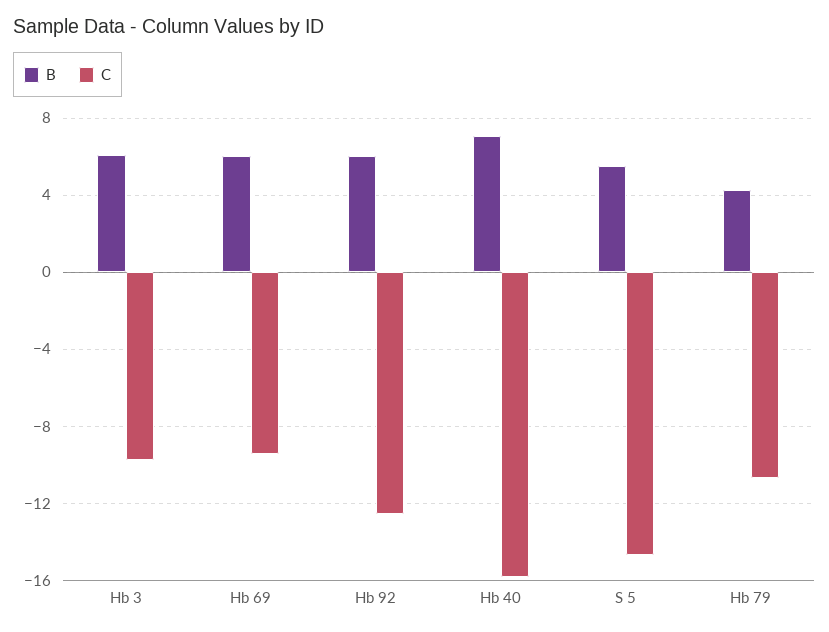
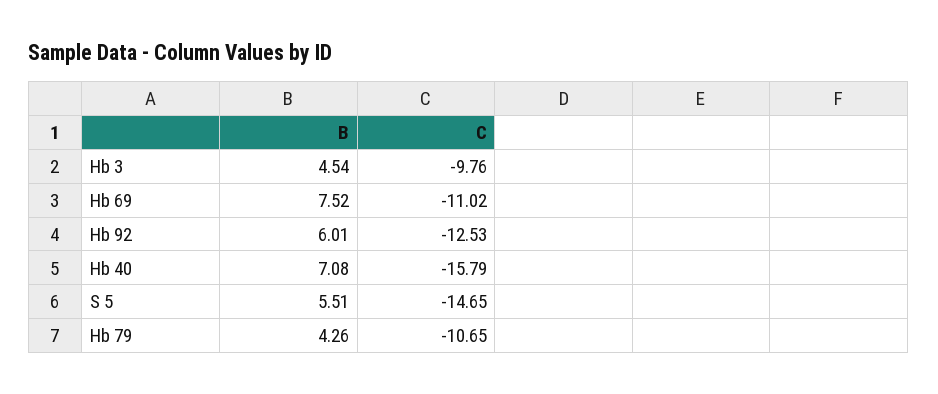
  {
    "B": {
-     "Hb 3": 6,
+     "Hb 3": 4.54,
-     "Hb 69": 6,
+     "Hb 69": 7.52,
      "Hb 92": 6.01,
      "Hb 40": 7.08,
      "S 5": 5.51,
      "Hb 79": 4.26
    },
    "C": {
      "Hb 3": -9.76,
-     "Hb 69": -9.5,
+     "Hb 69": -11.02,
      "Hb 92": -12.53,
      "Hb 40": -15.79,
      "S 5": -14.65,
      "Hb 79": -10.65
    }
  }

